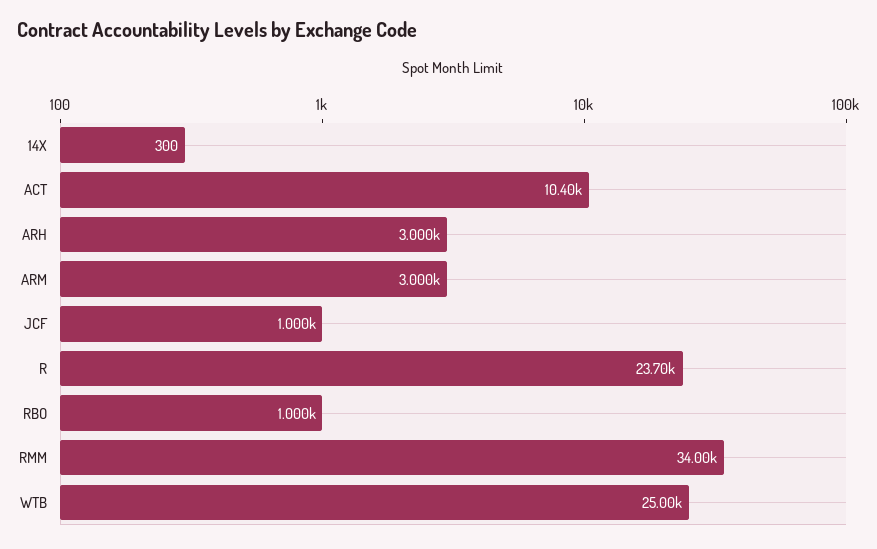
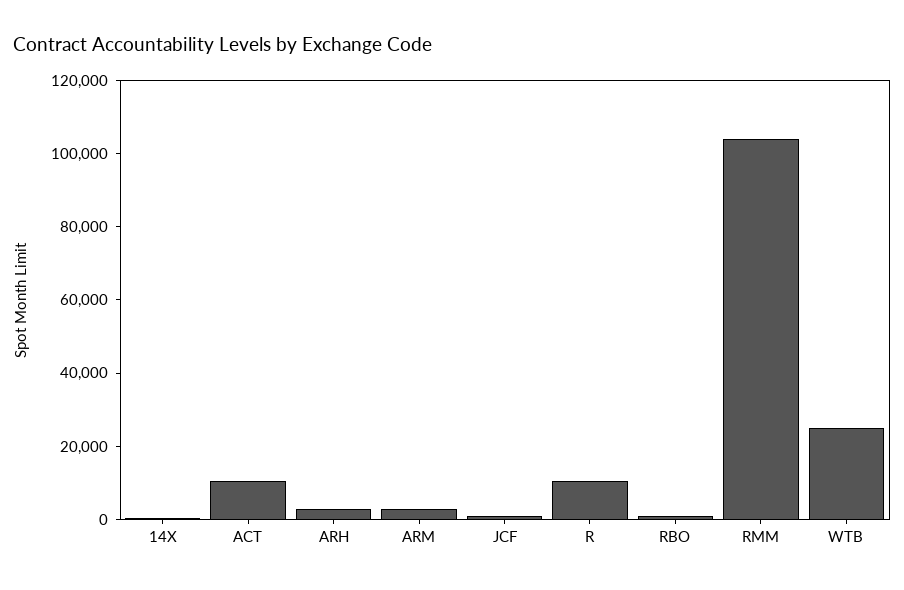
  {
    "14X": 300,
    "ACT": 10400,
    "ARH": 3000,
    "ARM": 3000,
    "JCF": 1000,
-   "R": 23700,
+   "R": 10000,
    "RBO": 1000,
-   "RMM": 34000,
+   "RMM": 105000,
    "WTB": 25000
  }

